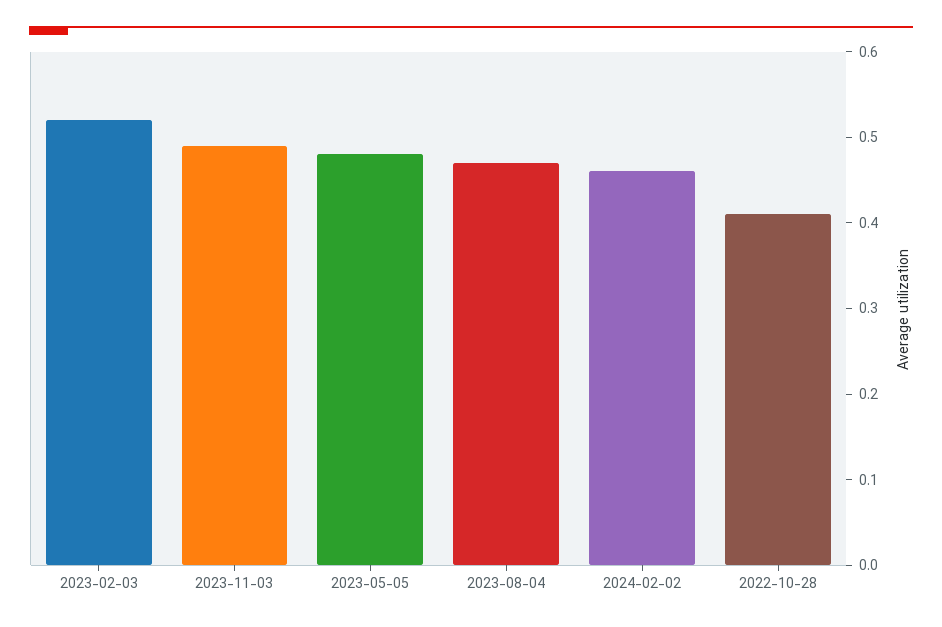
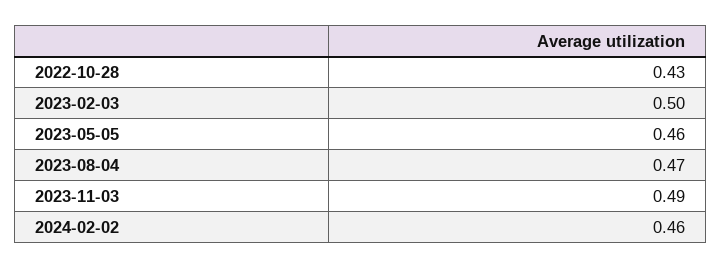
  {
-   "2023-02-03": 0.52,
+   "2023-02-03": 0.5,
    "2023-11-03": 0.49,
-   "2023-05-05": 0.48,
+   "2023-05-05": 0.46,
    "2023-08-04": 0.47,
    "2024-02-02": 0.46,
-   "2022-10-28": 0.41
+   "2022-10-28": 0.43
  }

